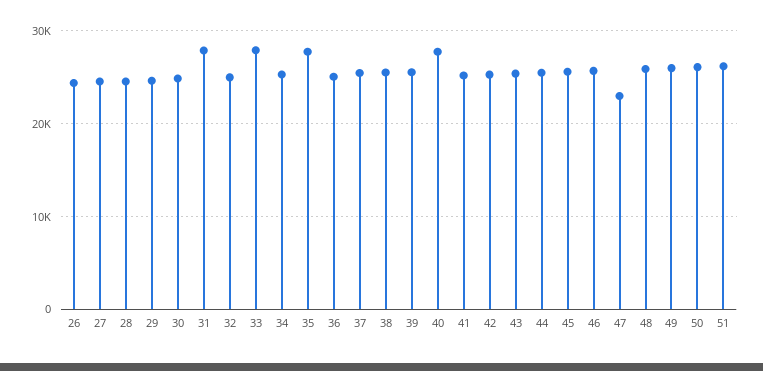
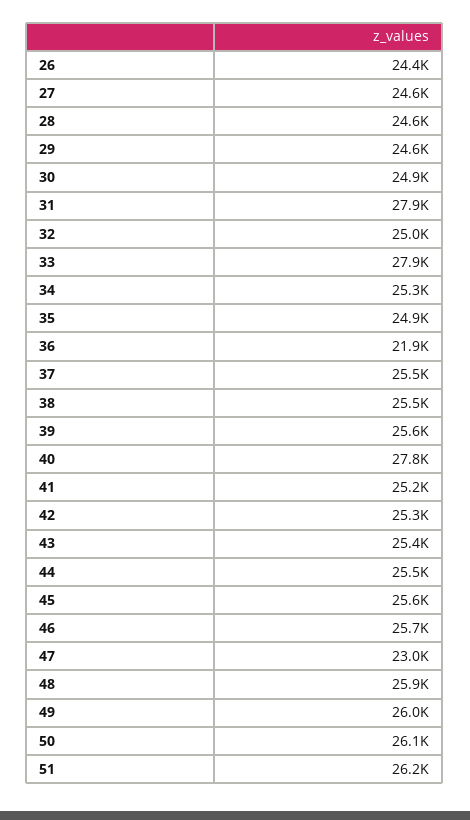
  {
    "26": 24400,
    "27": 24600,
    "28": 24600,
    "29": 24600,
    "30": 24900,
    "31": 27900,
    "32": 25000,
    "33": 27900,
    "34": 25300,
-   "35": 28000,
+   "35": 24900,
-   "36": 25000,
+   "36": 21900,
    "37": 25500,
    "38": 25500,
    "39": 25600,
    "40": 27800,
    "41": 25200,
    "42": 25300,
    "43": 25400,
    "44": 25500,
    "45": 25600,
    "46": 25700,
    "47": 23000,
    "48": 25900,
    "49": 26000,
    "50": 26100,
    "51": 26200
  }

